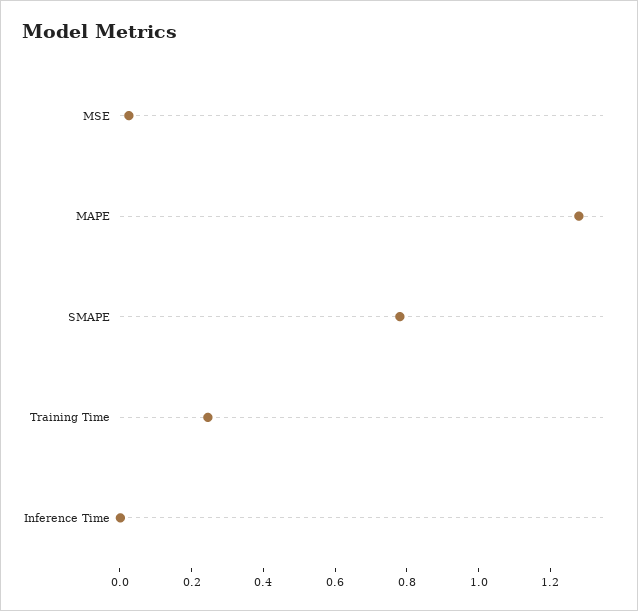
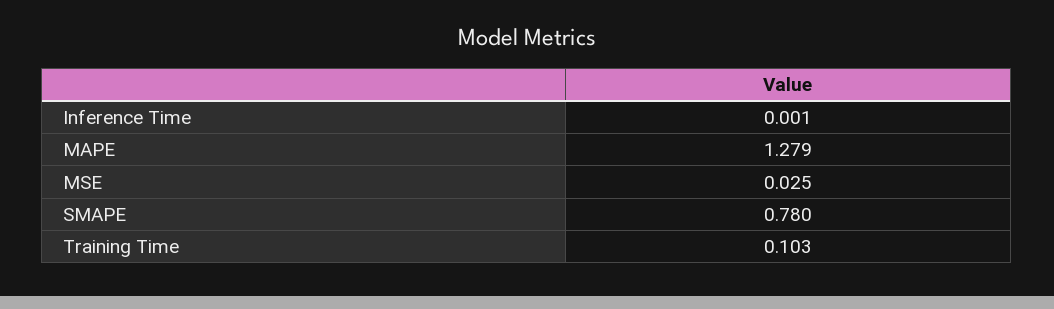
  {
    "MSE": 0.025,
    "MAPE": 1.279,
    "SMAPE": 0.78,
-   "Training Time": 0.25,
+   "Training Time": 0.103,
    "Inference Time": 0.001
  }

